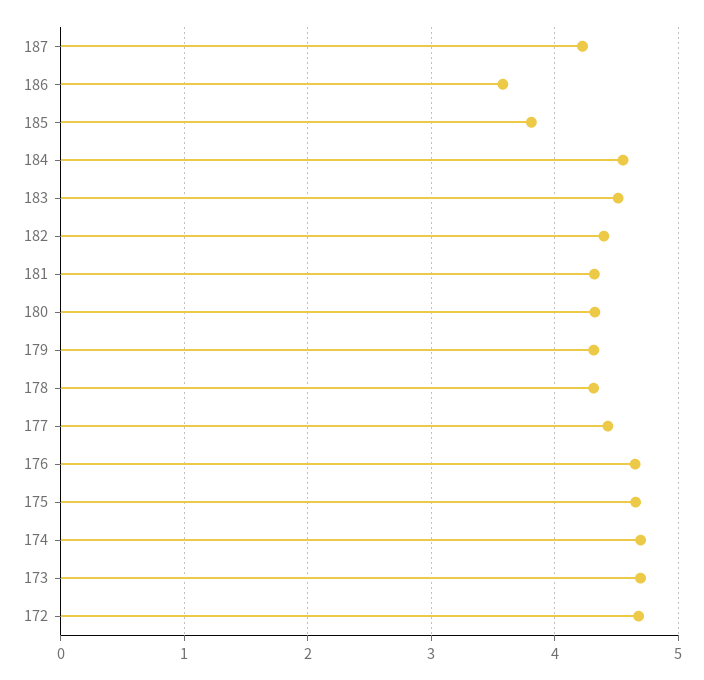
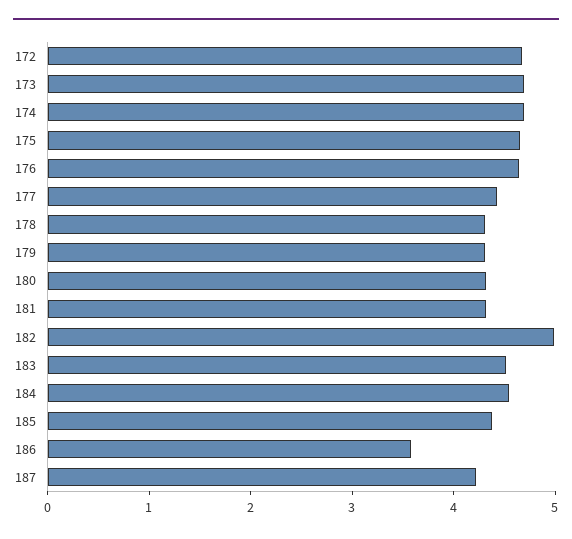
  {
    "187": 4.2,
    "186": 3.6,
-   "185": 3.8,
+   "185": 4.4,
    "184": 4.6,
    "183": 4.5,
-   "182": 4.4,
+   "182": 5,
    "181": 4.3,
    "180": 4.3,
    "179": 4.3,
    "178": 4.3,
    "177": 4.4,
    "176": 4.6,
    "175": 4.7,
    "174": 4.7,
    "173": 4.7,
    "172": 4.7
  }

